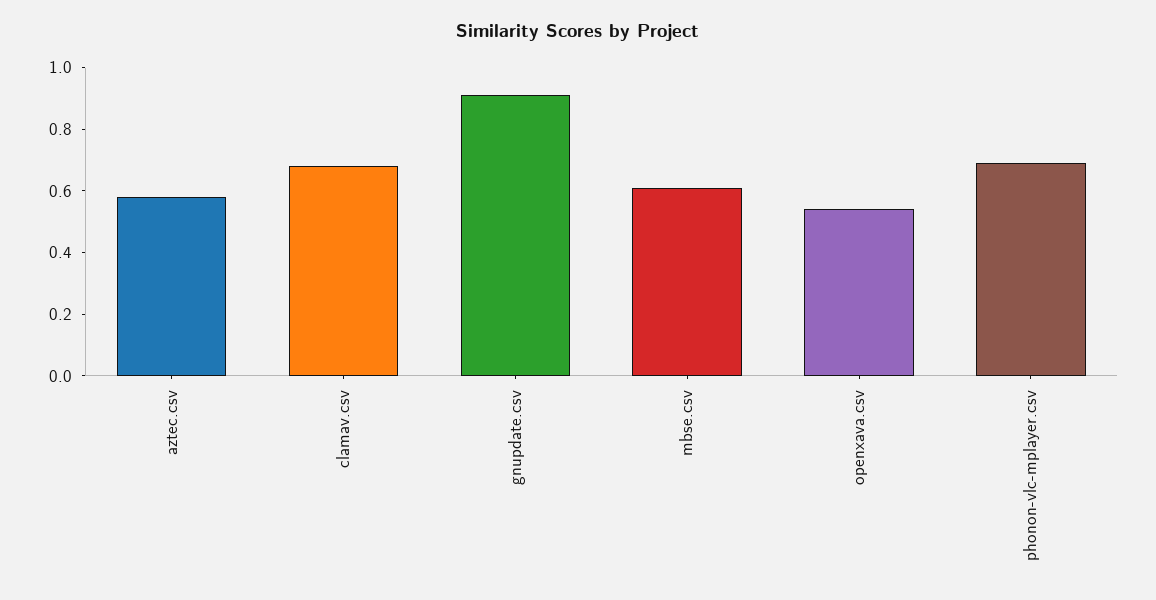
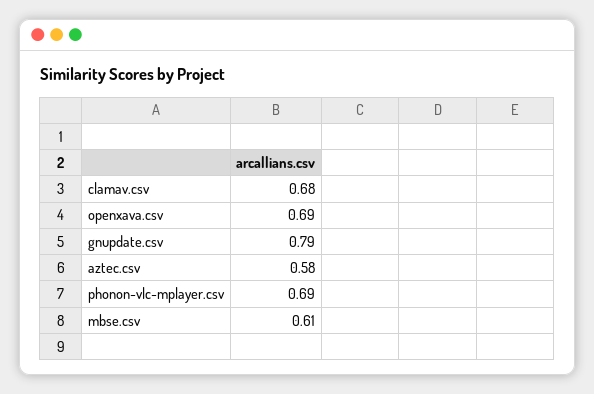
  {
    "aztec.csv": 0.58,
    "clamav.csv": 0.68,
-   "gnupdate.csv": 0.9,
+   "gnupdate.csv": 0.79,
    "mbse.csv": 0.61,
-   "openxava.csv": 0.55,
+   "openxava.csv": 0.69,
    "phonon-vlc-mplayer.csv": 0.69
  }

